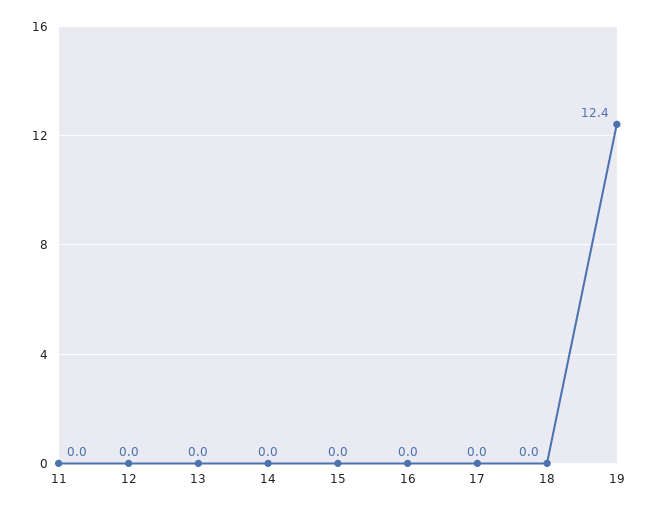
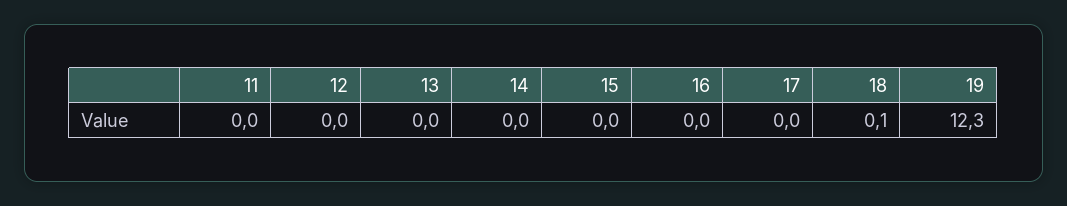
  {
    "11": 0,
    "12": 0,
    "13": 0,
    "14": 0,
    "15": 0,
    "16": 0,
    "17": 0,
-   "18": 0,
+   "18": 0.1,
-   "19": 12.4
+   "19": 12.3
  }

